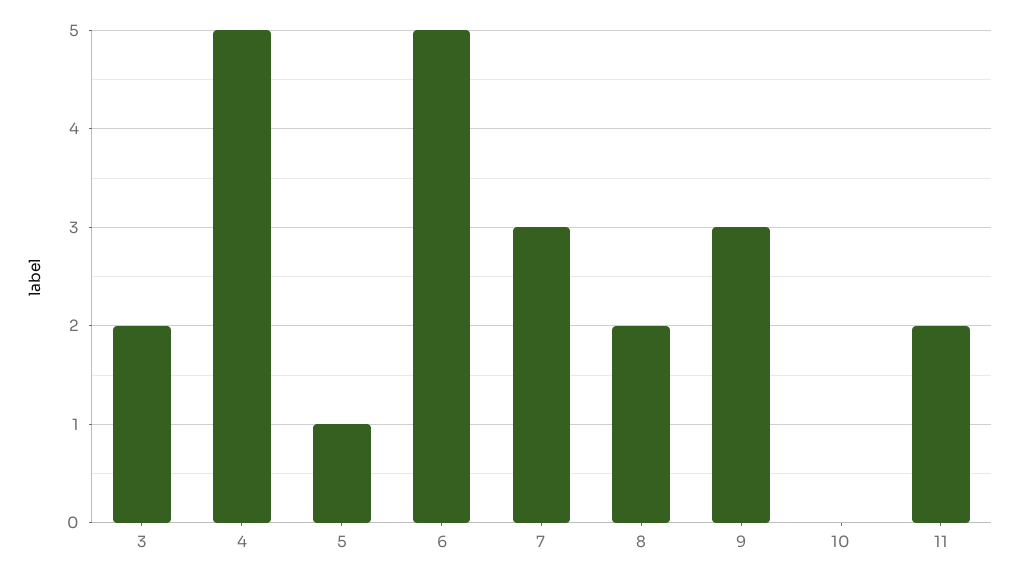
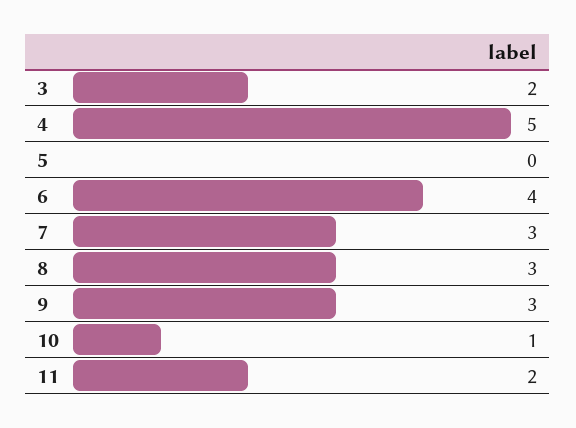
  {
    "3": 2,
    "4": 5,
-   "5": 1,
+   "5": 0,
-   "6": 5,
+   "6": 4,
    "7": 3,
-   "8": 2,
+   "8": 3,
    "9": 3,
-   "10": 0,
+   "10": 1,
    "11": 2
  }

